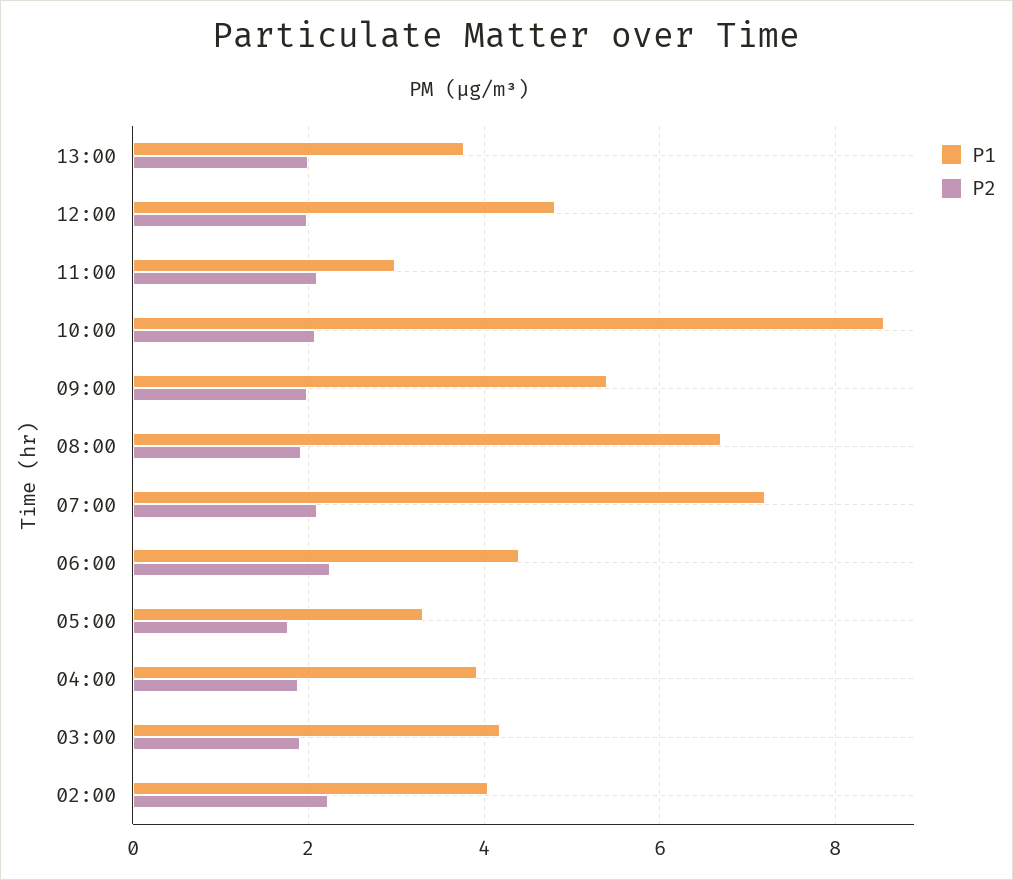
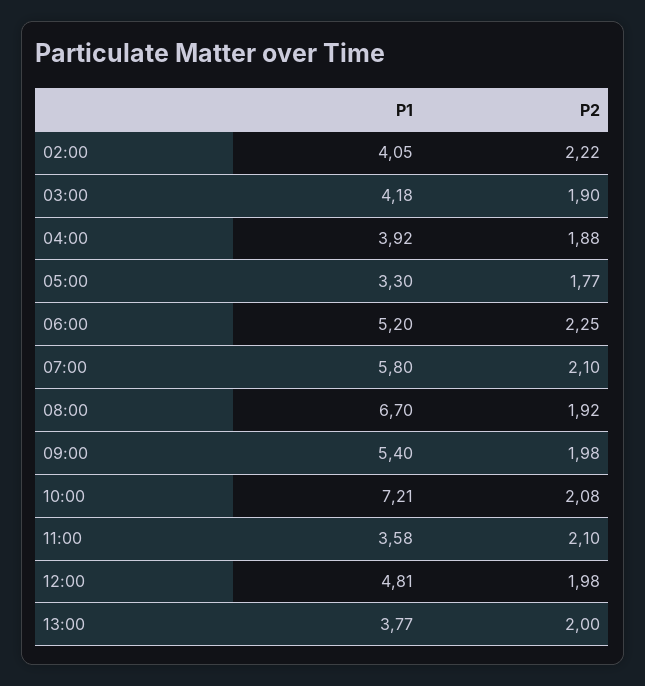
  {
    "P1": {
      "13:00": 3.77,
      "12:00": 4.81,
-     "11:00": 3,
+     "11:00": 3.58,
-     "10:00": 8.6,
+     "10:00": 7.21,
      "09:00": 5.4,
      "08:00": 6.7,
-     "07:00": 7.2,
+     "07:00": 5.8,
-     "06:00": 4.4,
+     "06:00": 5.2,
      "05:00": 3.3,
      "04:00": 3.92,
      "03:00": 4.18,
      "02:00": 4.05
    },
    "P2": {
      "13:00": 2,
      "12:00": 1.98,
      "11:00": 2.1,
      "10:00": 2.08,
      "09:00": 1.98,
      "08:00": 1.92,
      "07:00": 2.1,
      "06:00": 2.25,
      "05:00": 1.77,
      "04:00": 1.88,
      "03:00": 1.9,
      "02:00": 2.22
    }
  }

